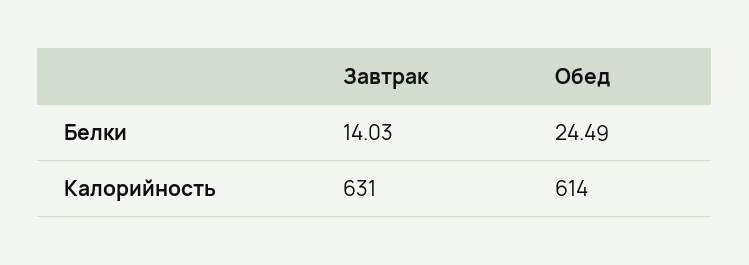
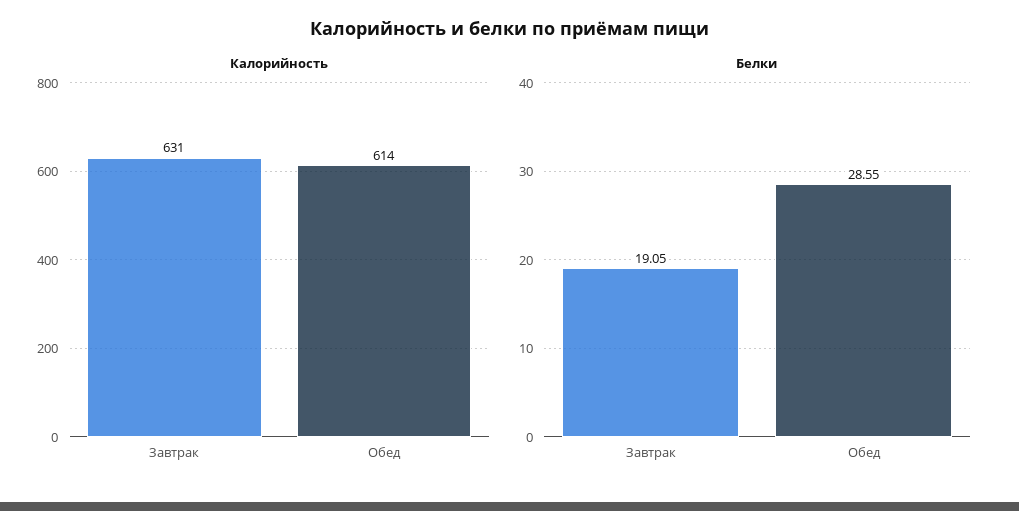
  {
    "Белки": {
-     "Завтрак": 14.03,
+     "Завтрак": 19.05,
-     "Обед": 24.49
+     "Обед": 28.55
    },
    "Калорийность": {
      "Завтрак": 631,
      "Обед": 614
    }
  }

